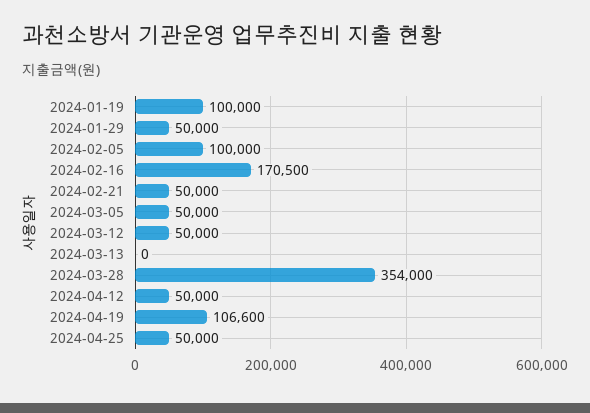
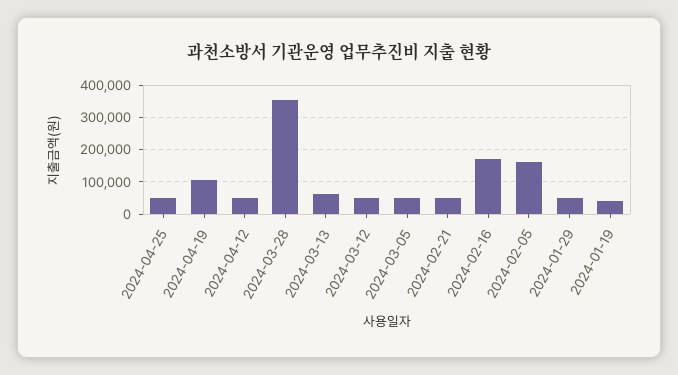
  {
-   "2024-01-19": 100000,
+   "2024-01-19": 40000,
    "2024-01-29": 50000,
-   "2024-02-05": 100000,
+   "2024-02-05": 160000,
    "2024-02-16": 170500,
    "2024-02-21": 50000,
    "2024-03-05": 50000,
    "2024-03-12": 50000,
-   "2024-03-13": 0,
+   "2024-03-13": 60000,
    "2024-03-28": 354000,
    "2024-04-12": 50000,
    "2024-04-19": 106600,
    "2024-04-25": 50000
  }

